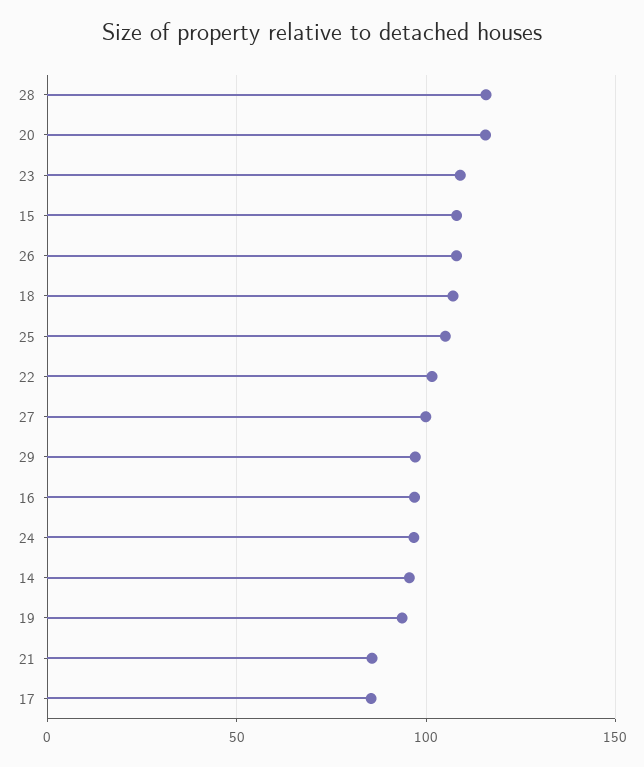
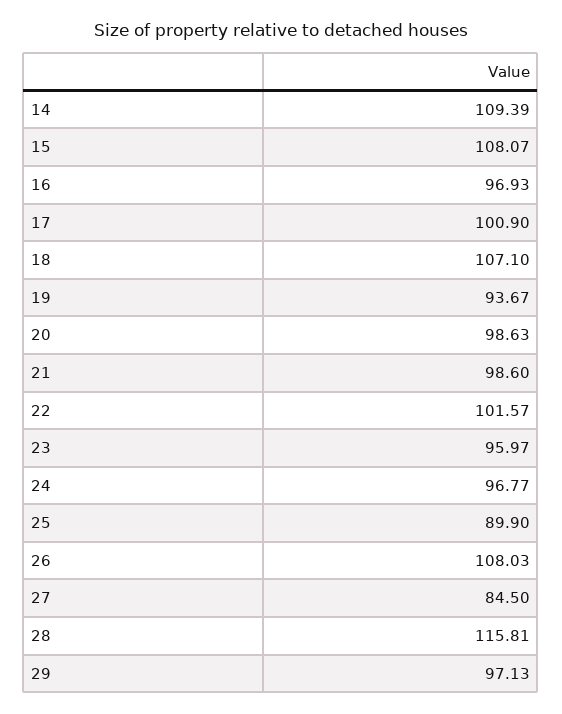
  {
    "28": 115.81,
-   "20": 115,
+   "20": 98.63,
-   "23": 110,
+   "23": 95.97,
    "15": 108.07,
    "26": 108.03,
    "18": 107.1,
-   "25": 105,
+   "25": 89.9,
    "22": 101.57,
-   "27": 100,
+   "27": 84.5,
    "29": 97.13,
    "16": 96.93,
    "24": 96.77,
-   "14": 95,
+   "14": 109.39,
    "19": 93.67,
-   "21": 85,
+   "21": 98.6,
-   "17": 85
+   "17": 100.9
  }

